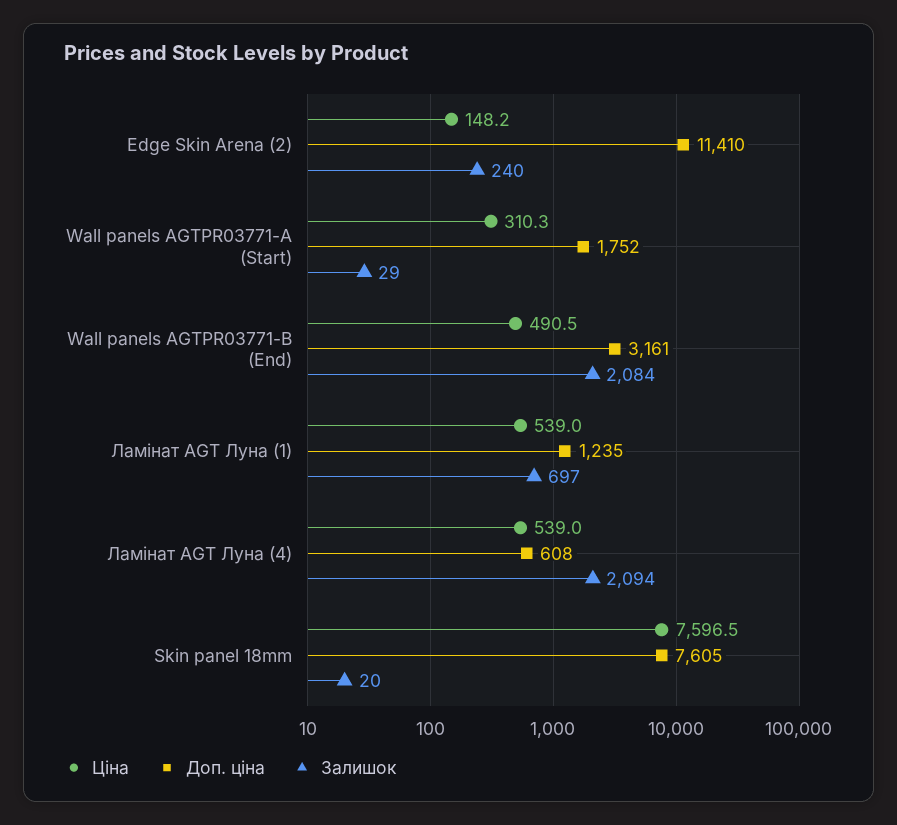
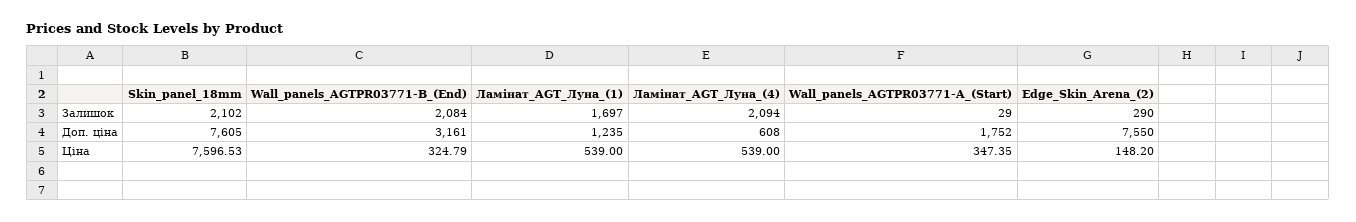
  {
    "Ціна": {
      "Edge Skin Arena (2)": 148.2,
-     "Wall panels AGTPR03771-A (Start)": 310.3,
+     "Wall panels AGTPR03771-A (Start)": 347.35,
-     "Wall panels AGTPR03771-B (End)": 490.5,
+     "Wall panels AGTPR03771-B (End)": 324.79,
      "Ламінат AGT Луна (1)": 539,
      "Ламінат AGT Луна (4)": 539,
      "Skin panel 18mm": 7596.53
    },
    "Доп. ціна": {
-     "Edge Skin Arena (2)": 11410,
+     "Edge Skin Arena (2)": 7550,
      "Wall panels AGTPR03771-A (Start)": 1752,
      "Wall panels AGTPR03771-B (End)": 3161,
      "Ламінат AGT Луна (1)": 1235,
      "Ламінат AGT Луна (4)": 608,
      "Skin panel 18mm": 7605
    },
    "Залишок": {
-     "Edge Skin Arena (2)": 240,
+     "Edge Skin Arena (2)": 290,
      "Wall panels AGTPR03771-A (Start)": 29,
      "Wall panels AGTPR03771-B (End)": 2084,
-     "Ламінат AGT Луна (1)": 697,
+     "Ламінат AGT Луна (1)": 1697,
      "Ламінат AGT Луна (4)": 2094,
-     "Skin panel 18mm": 20
+     "Skin panel 18mm": 2102
    }
  }

